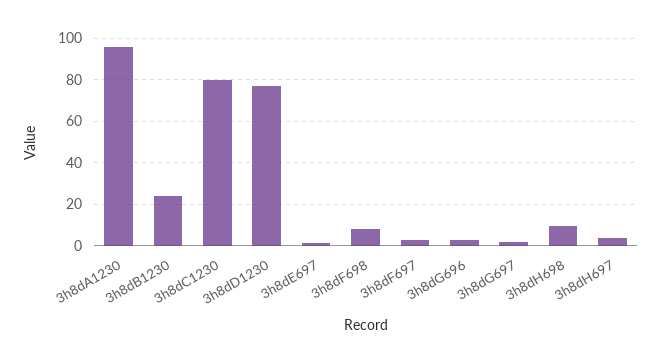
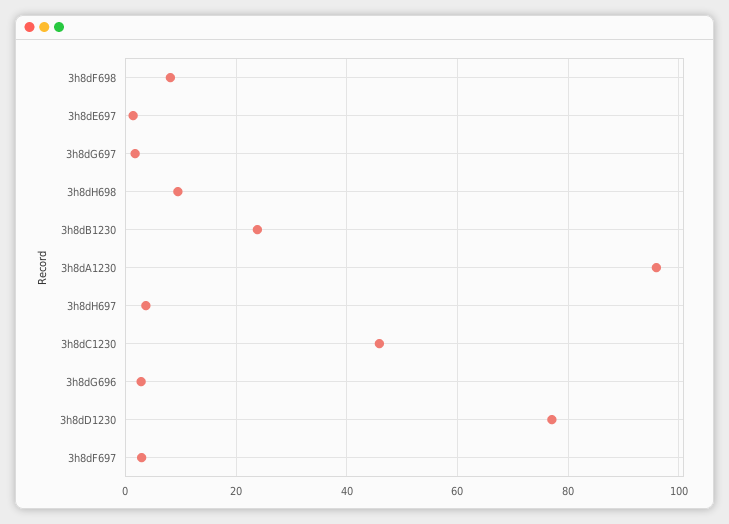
  {
    "3h8dA1230": 96,
    "3h8dB1230": 24,
-   "3h8dC1230": 80,
+   "3h8dC1230": 46,
    "3h8dD1230": 78,
    "3h8dE697": 2,
    "3h8dF698": 8,
    "3h8dF697": 2,
    "3h8dG696": 2,
    "3h8dG697": 2,
    "3h8dH698": 10,
    "3h8dH697": 4
  }

